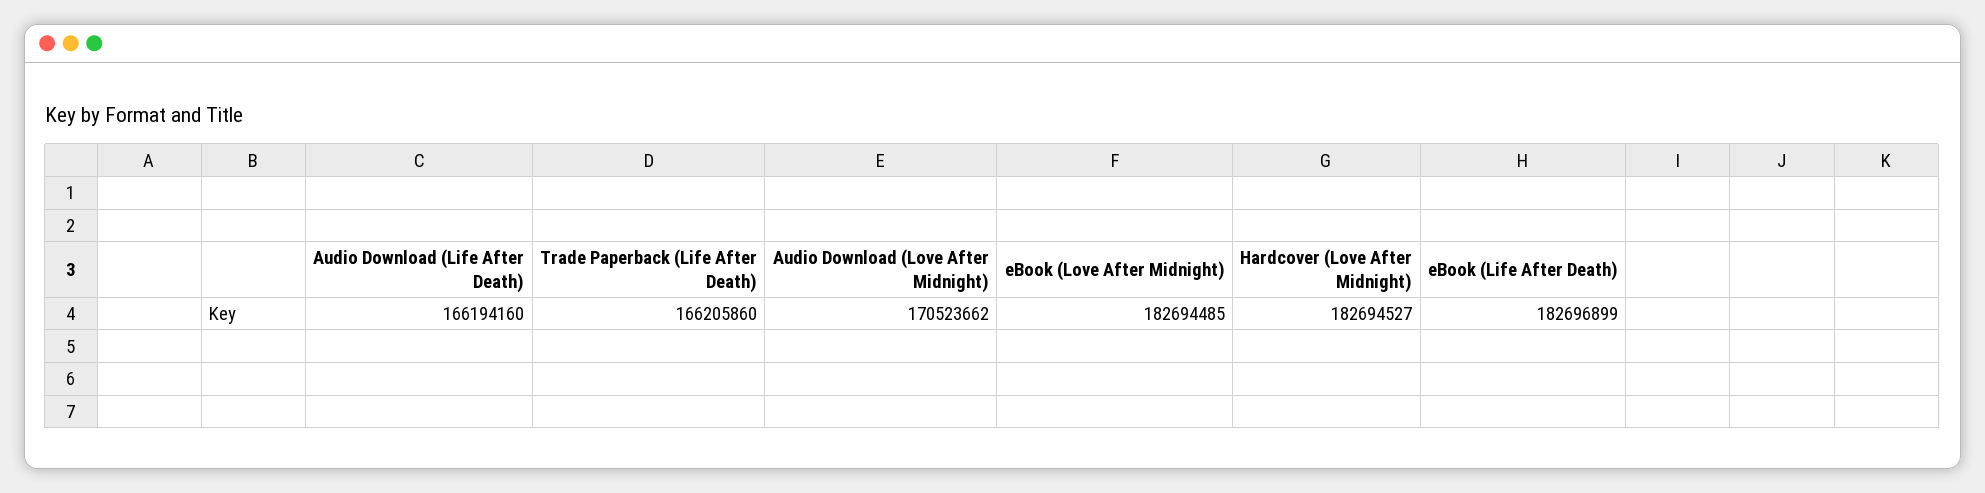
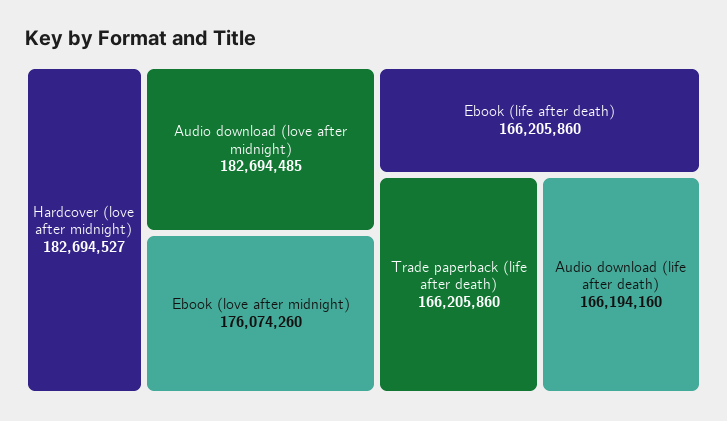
  {
    "Audio Download (Life After Death)": 166194160,
    "Trade Paperback (Life After Death)": 166205860,
-   "Audio Download (Love After Midnight)": 170523662,
+   "Audio Download (Love After Midnight)": 182694485,
-   "eBook (Love After Midnight)": 182694485,
+   "eBook (Love After Midnight)": 176074260,
    "Hardcover (Love After Midnight)": 182694527,
-   "eBook (Life After Death)": 182696899
+   "eBook (Life After Death)": 166205860
  }

